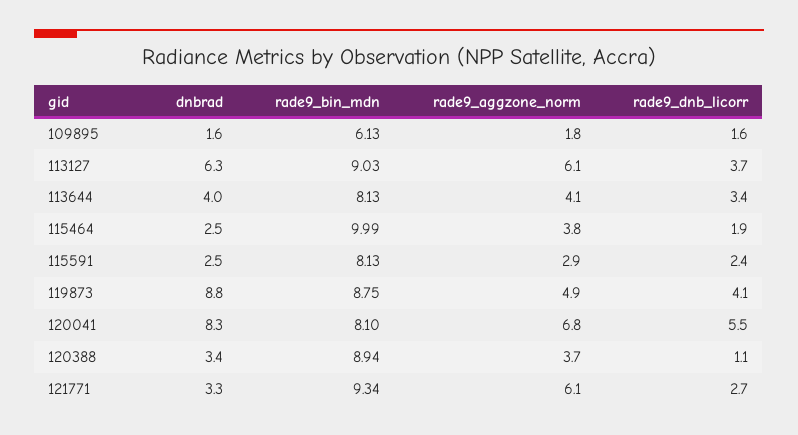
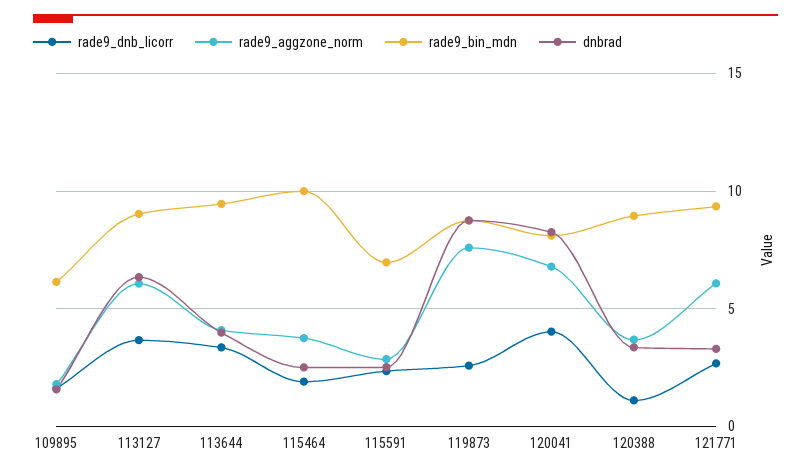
  {
    "dnbrad": {
      "109895": 1.6,
      "113127": 6.3,
      "113644": 4,
      "115464": 2.5,
      "115591": 2.5,
      "119873": 8.8,
      "120041": 8.3,
      "120388": 3.4,
      "121771": 3.3
    },
    "rade9_bin_mdn": {
      "109895": 6.13,
      "113127": 9.03,
-     "113644": 8.13,
+     "113644": 9.5,
      "115464": 9.99,
-     "115591": 8.13,
+     "115591": 7,
      "119873": 8.75,
      "120041": 8.1,
      "120388": 8.94,
      "121771": 9.34
    },
    "rade9_aggzone_norm": {
      "109895": 1.8,
      "113127": 6.1,
      "113644": 4.1,
      "115464": 3.8,
      "115591": 2.9,
-     "119873": 4.9,
+     "119873": 7.5,
      "120041": 6.8,
      "120388": 3.7,
      "121771": 6.1
    },
    "rade9_dnb_licorr": {
      "109895": 1.6,
      "113127": 3.7,
      "113644": 3.4,
      "115464": 1.9,
      "115591": 2.4,
-     "119873": 4.1,
+     "119873": 2.5,
-     "120041": 5.5,
+     "120041": 4,
      "120388": 1.1,
      "121771": 2.7
    }
  }

